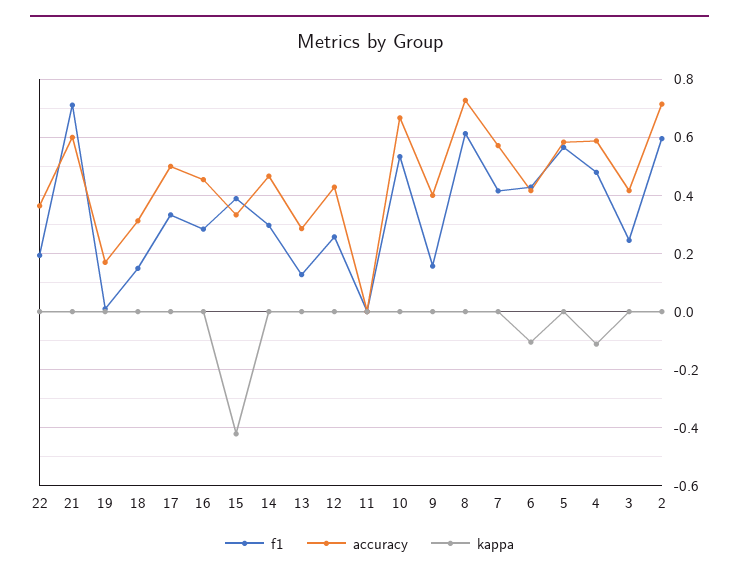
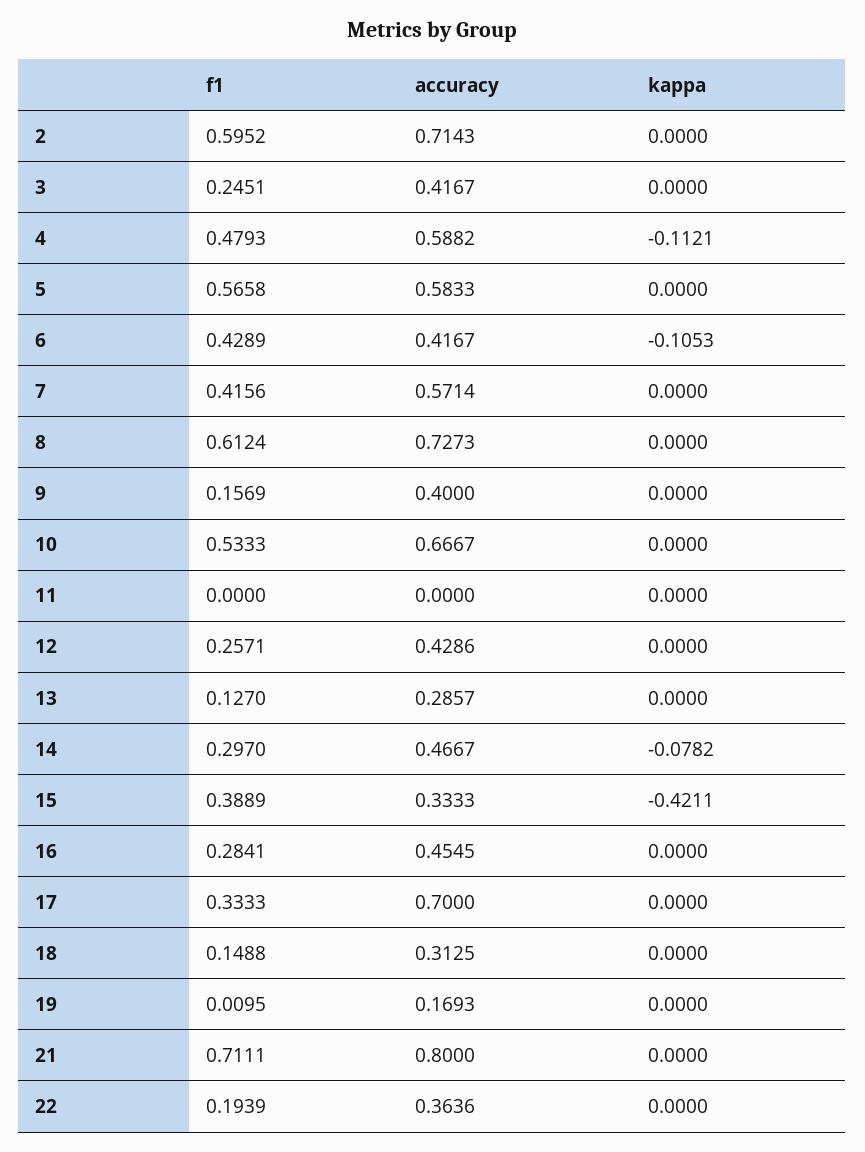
  {
    "f1": {
      "22": 0.1939,
      "21": 0.7111,
      "19": 0.0095,
      "18": 0.1488,
      "17": 0.3333,
      "16": 0.2841,
      "15": 0.3889,
      "14": 0.297,
      "13": 0.127,
      "12": 0.2571,
      "11": 0,
      "10": 0.5333,
      "9": 0.1569,
      "8": 0.6124,
      "7": 0.4156,
      "6": 0.4289,
      "5": 0.5658,
      "4": 0.4793,
      "3": 0.2451,
      "2": 0.5952
    },
    "accuracy": {
      "22": 0.3636,
-     "21": 0.6,
+     "21": 0.8,
      "19": 0.1693,
      "18": 0.3125,
-     "17": 0.5,
+     "17": 0.7,
      "16": 0.4545,
      "15": 0.3333,
      "14": 0.4667,
      "13": 0.2857,
      "12": 0.4286,
      "11": 0,
      "10": 0.6667,
      "9": 0.4,
      "8": 0.7273,
      "7": 0.5714,
      "6": 0.4167,
      "5": 0.5833,
      "4": 0.5882,
      "3": 0.4167,
      "2": 0.7143
    },
    "kappa": {
      "22": 0,
      "21": 0,
      "19": 0,
      "18": 0,
      "17": 0,
      "16": 0,
      "15": -0.4211,
-     "14": 0,
+     "14": -0.0782,
      "13": 0,
      "12": 0,
      "11": 0,
      "10": 0,
      "9": 0,
      "8": 0,
      "7": 0,
      "6": -0.1053,
      "5": 0,
      "4": -0.1121,
      "3": 0,
      "2": 0
    }
  }

